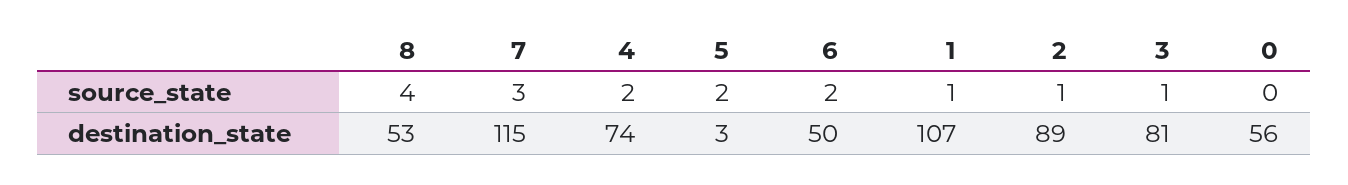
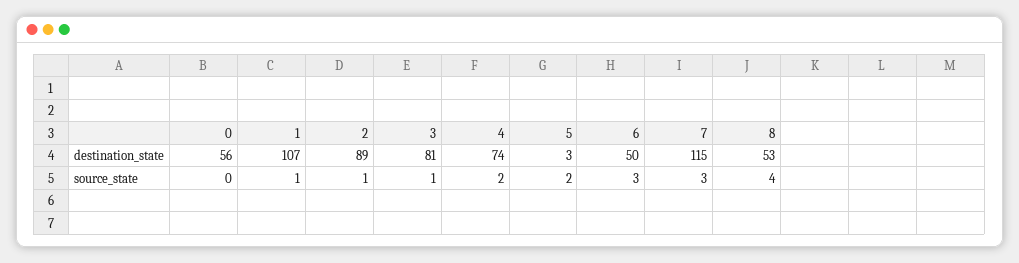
  {
    "8": {
      "source_state": 4,
      "destination_state": 53
    },
    "7": {
      "source_state": 3,
      "destination_state": 115
    },
    "4": {
      "source_state": 2,
      "destination_state": 74
    },
    "5": {
      "source_state": 2,
      "destination_state": 3
    },
    "6": {
-     "source_state": 2,
+     "source_state": 3,
      "destination_state": 50
    },
    "1": {
      "source_state": 1,
      "destination_state": 107
    },
    "2": {
      "source_state": 1,
      "destination_state": 89
    },
    "3": {
      "source_state": 1,
      "destination_state": 81
    },
    "0": {
      "source_state": 0,
      "destination_state": 56
    }
  }

